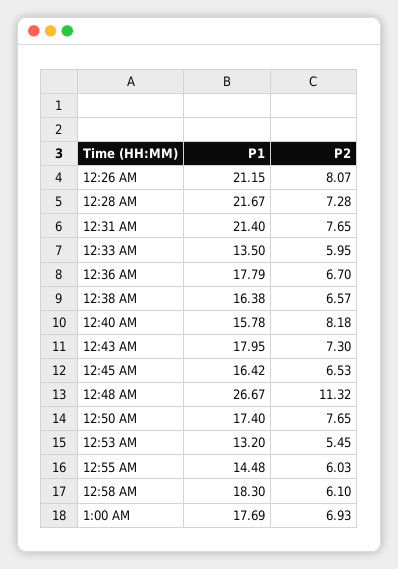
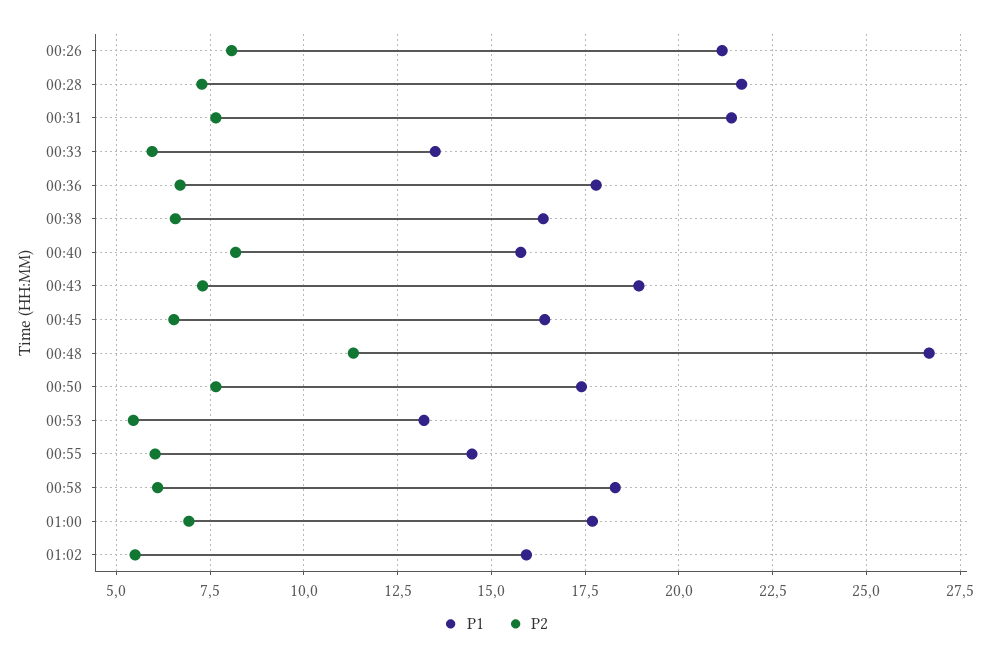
  {
    "P1": {
      "12:26 AM": 21.15,
      "12:28 AM": 21.67,
      "12:31 AM": 21.4,
      "12:33 AM": 13.5,
      "12:36 AM": 17.79,
      "12:38 AM": 16.38,
      "12:40 AM": 15.78,
-     "12:43 AM": 17.95,
+     "12:43 AM": 19,
      "12:45 AM": 16.42,
      "12:48 AM": 26.67,
      "12:50 AM": 17.4,
      "12:53 AM": 13.2,
      "12:55 AM": 14.48,
      "12:58 AM": 18.3,
-     "1:00 AM": 17.69
+     "1:00 AM": 17.69,
+     "01:02": 16
    },
    "P2": {
      "12:26 AM": 8.07,
      "12:28 AM": 7.28,
      "12:31 AM": 7.65,
      "12:33 AM": 5.95,
      "12:36 AM": 6.7,
      "12:38 AM": 6.57,
      "12:40 AM": 8.18,
      "12:43 AM": 7.3,
      "12:45 AM": 6.53,
      "12:48 AM": 11.32,
      "12:50 AM": 7.65,
      "12:53 AM": 5.45,
      "12:55 AM": 6.03,
      "12:58 AM": 6.1,
-     "1:00 AM": 6.93
+     "1:00 AM": 6.93,
+     "01:02": 5.5
    }
  }

